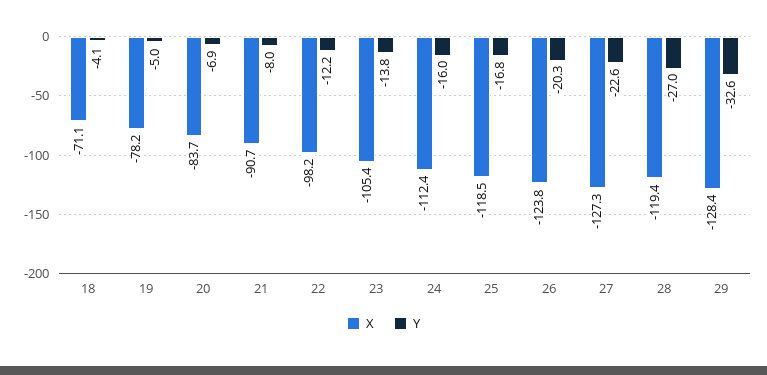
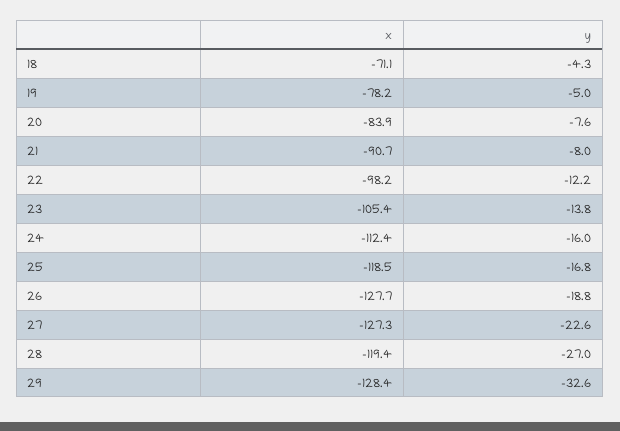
  {
    "X": {
      "18": -71.1,
      "19": -78.2,
-     "20": -83.7,
+     "20": -83.9,
      "21": -90.7,
      "22": -98.2,
      "23": -105.4,
      "24": -112.4,
      "25": -118.5,
-     "26": -123.8,
+     "26": -127.7,
      "27": -127.3,
      "28": -119.4,
      "29": -128.4
    },
    "Y": {
-     "18": -4.1,
+     "18": -4.3,
      "19": -5,
-     "20": -6.9,
+     "20": -7.6,
      "21": -8,
      "22": -12.2,
      "23": -13.8,
      "24": -16,
      "25": -16.8,
-     "26": -20.3,
+     "26": -18.8,
      "27": -22.6,
      "28": -27,
      "29": -32.6
    }
  }

